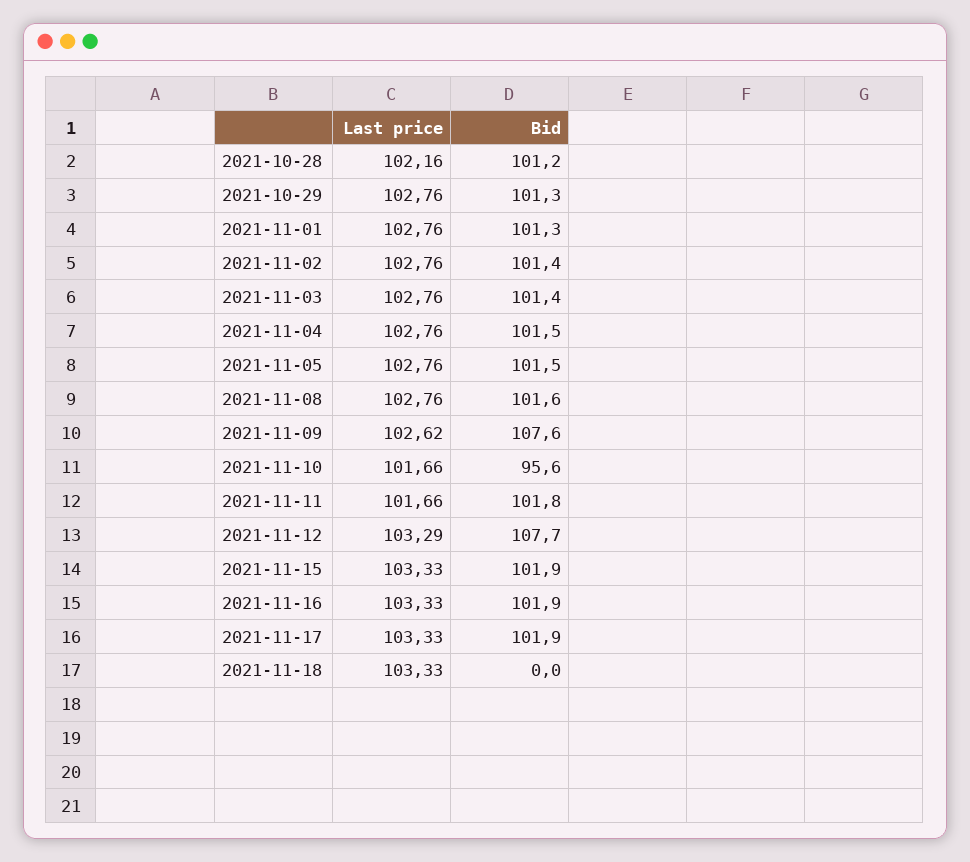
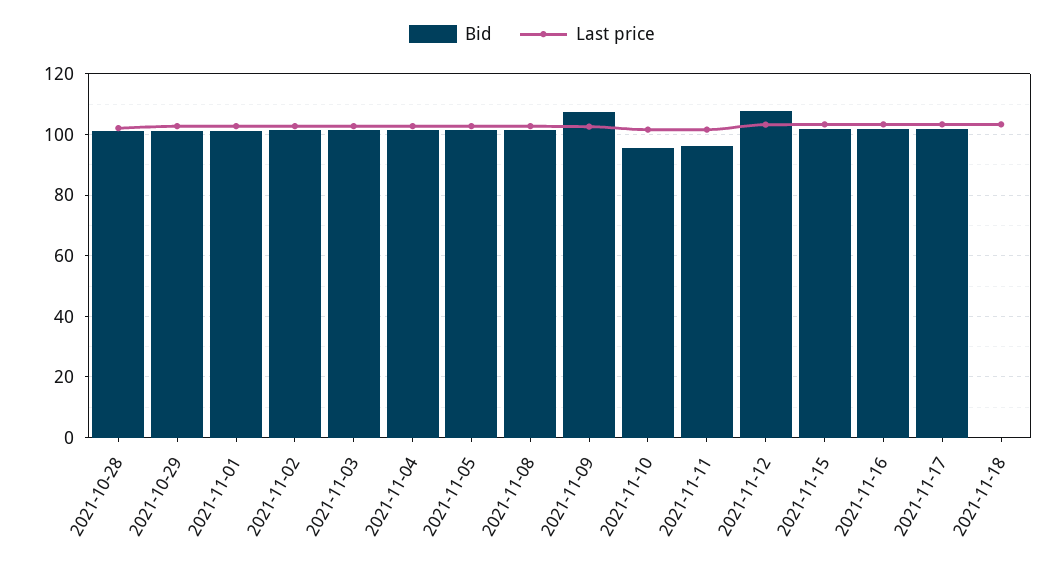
  {
    "Last price": {
      "2021-10-28": 102.16,
      "2021-10-29": 102.76,
      "2021-11-01": 102.76,
      "2021-11-02": 102.76,
      "2021-11-03": 102.76,
      "2021-11-04": 102.76,
      "2021-11-05": 102.76,
      "2021-11-08": 102.76,
      "2021-11-09": 102.62,
      "2021-11-10": 101.66,
      "2021-11-11": 101.66,
      "2021-11-12": 103.29,
      "2021-11-15": 103.33,
      "2021-11-16": 103.33,
      "2021-11-17": 103.33,
      "2021-11-18": 103.33
    },
    "Bid": {
      "2021-10-28": 101.2,
      "2021-10-29": 101.3,
      "2021-11-01": 101.3,
      "2021-11-02": 101.4,
      "2021-11-03": 101.4,
      "2021-11-04": 101.5,
      "2021-11-05": 101.5,
      "2021-11-08": 101.6,
      "2021-11-09": 107.6,
      "2021-11-10": 95.6,
-     "2021-11-11": 101.8,
+     "2021-11-11": 96,
      "2021-11-12": 107.7,
      "2021-11-15": 101.9,
      "2021-11-16": 101.9,
      "2021-11-17": 101.9,
      "2021-11-18": 0
    }
  }

